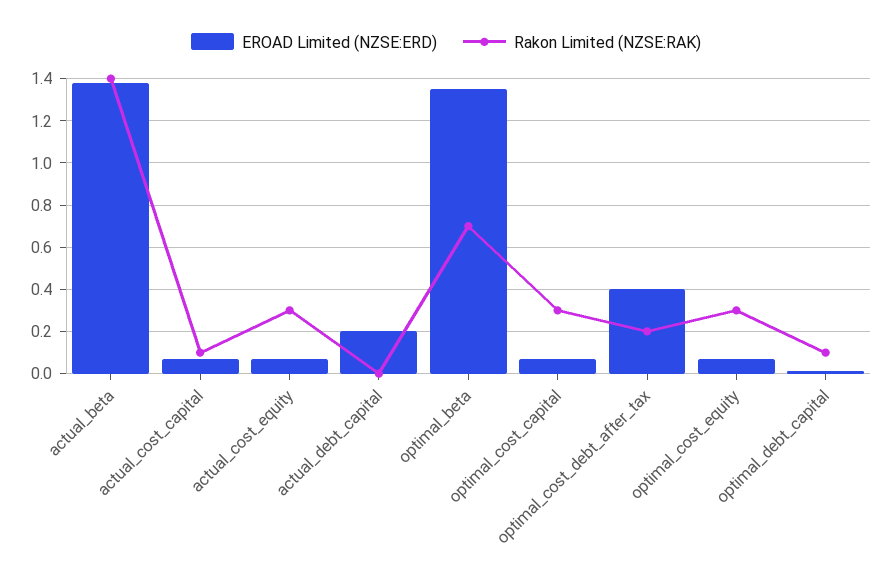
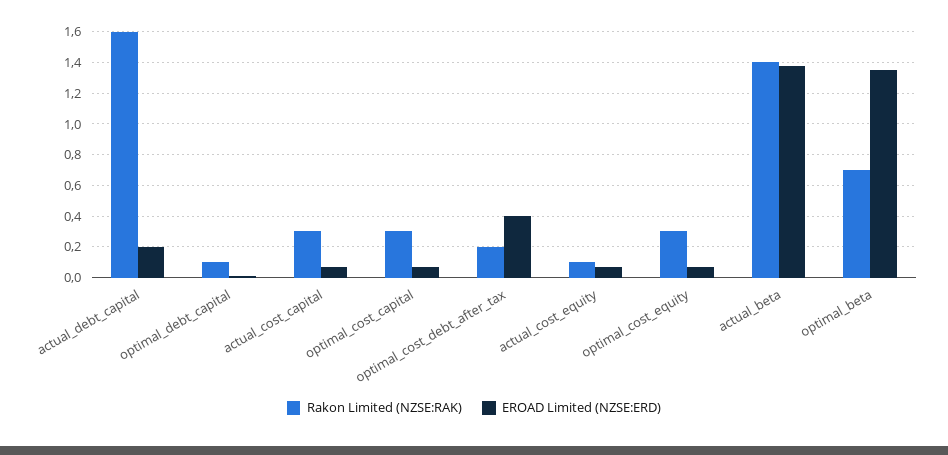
  {
    "EROAD Limited (NZSE:ERD)": {
      "actual_beta": 1.4,
      "actual_cost_capital": 0.05,
      "actual_cost_equity": 0.05,
      "actual_debt_capital": 0.2,
      "optimal_beta": 1.35,
      "optimal_cost_capital": 0.05,
      "optimal_cost_debt_after_tax": 0.4,
      "optimal_cost_equity": 0.05,
      "optimal_debt_capital": 0
    },
    "Rakon Limited (NZSE:RAK)": {
      "actual_beta": 1.4,
-     "actual_cost_capital": 0.1,
+     "actual_cost_capital": 0.3,
-     "actual_cost_equity": 0.3,
+     "actual_cost_equity": 0.1,
-     "actual_debt_capital": 0,
+     "actual_debt_capital": 1.6,
      "optimal_beta": 0.7,
      "optimal_cost_capital": 0.3,
      "optimal_cost_debt_after_tax": 0.2,
      "optimal_cost_equity": 0.3,
      "optimal_debt_capital": 0.1
    }
  }

